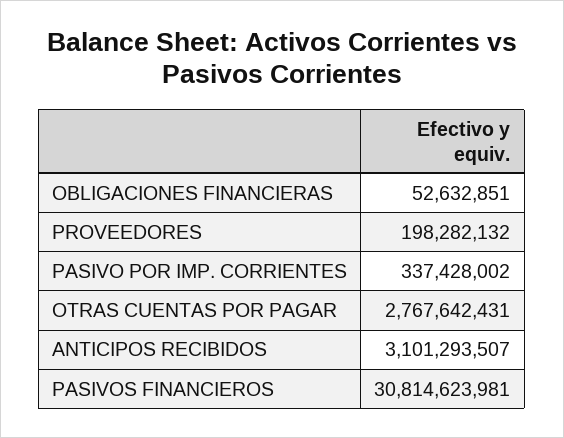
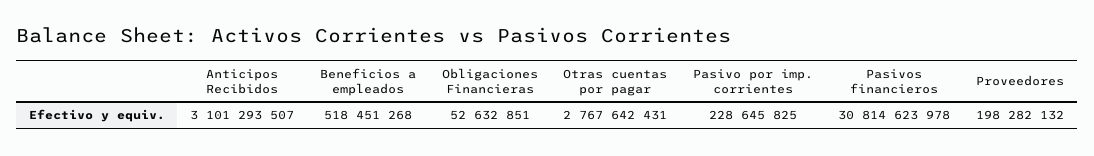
  {
    "OBLIGACIONES FINANCIERAS": 52632851,
    "PROVEEDORES": 198282132,
-   "PASIVO POR IMP. CORRIENTES": 337428002,
+   "PASIVO POR IMP. CORRIENTES": 228645825,
    "OTRAS CUENTAS POR PAGAR": 2767642431,
    "ANTICIPOS RECIBIDOS": 3101293507,
-   "PASIVOS FINANCIEROS": 30814623981
+   "PASIVOS FINANCIEROS": 30814623978,
+   "Beneficios a empleados": 518451268
  }

